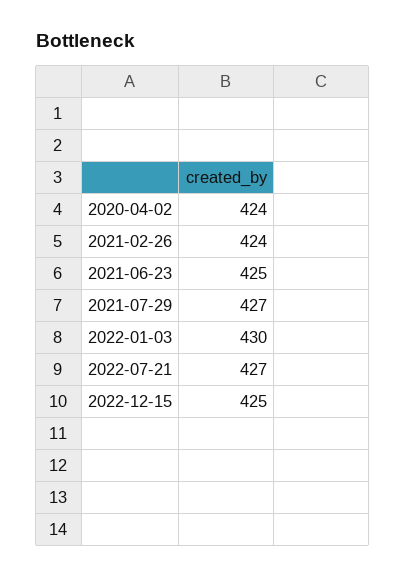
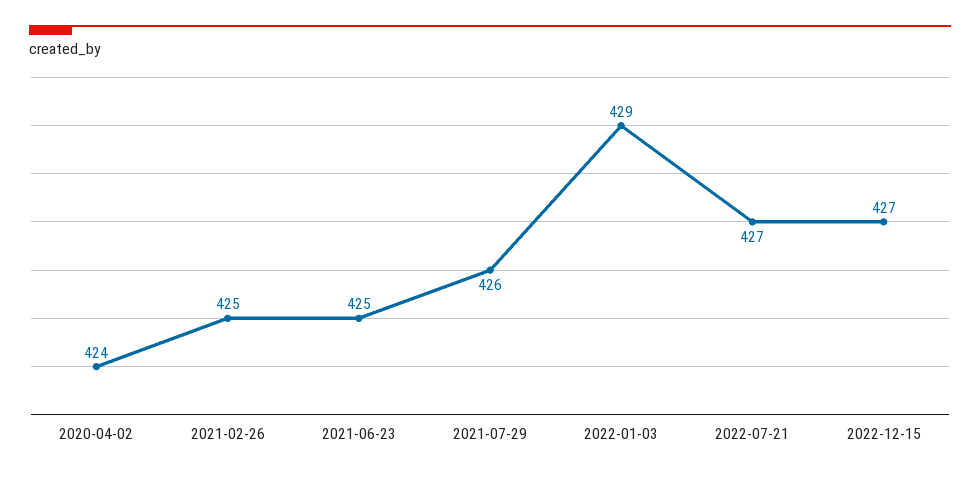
  {
    "2020-04-02": 424,
-   "2021-02-26": 424,
+   "2021-02-26": 425,
    "2021-06-23": 425,
-   "2021-07-29": 427,
+   "2021-07-29": 426,
-   "2022-01-03": 430,
+   "2022-01-03": 429,
    "2022-07-21": 427,
-   "2022-12-15": 425
+   "2022-12-15": 427
  }

